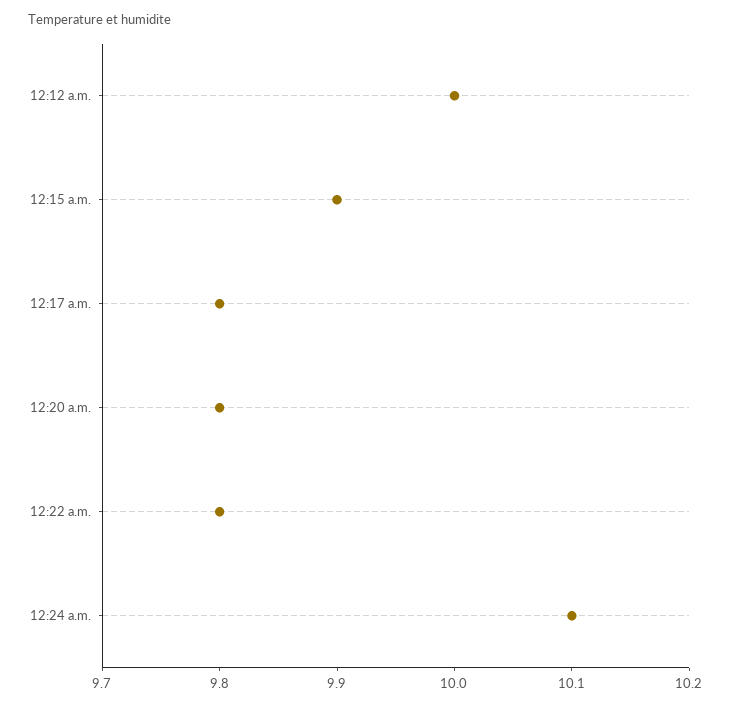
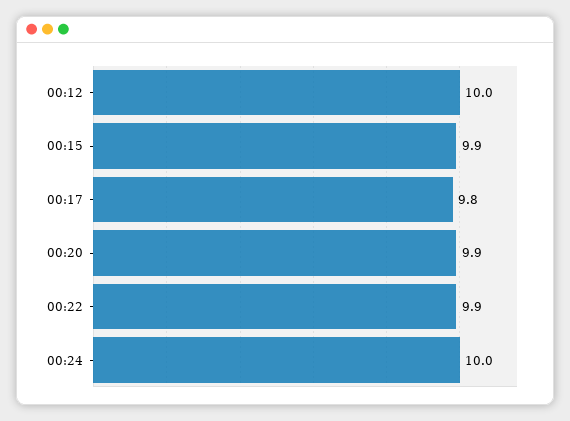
  {
    "12:12 a.m.": 10,
    "12:15 a.m.": 9.9,
    "12:17 a.m.": 9.8,
-   "12:20 a.m.": 9.8,
+   "12:20 a.m.": 9.9,
-   "12:22 a.m.": 9.8,
+   "12:22 a.m.": 9.9,
-   "12:24 a.m.": 10.1
+   "12:24 a.m.": 10
  }

